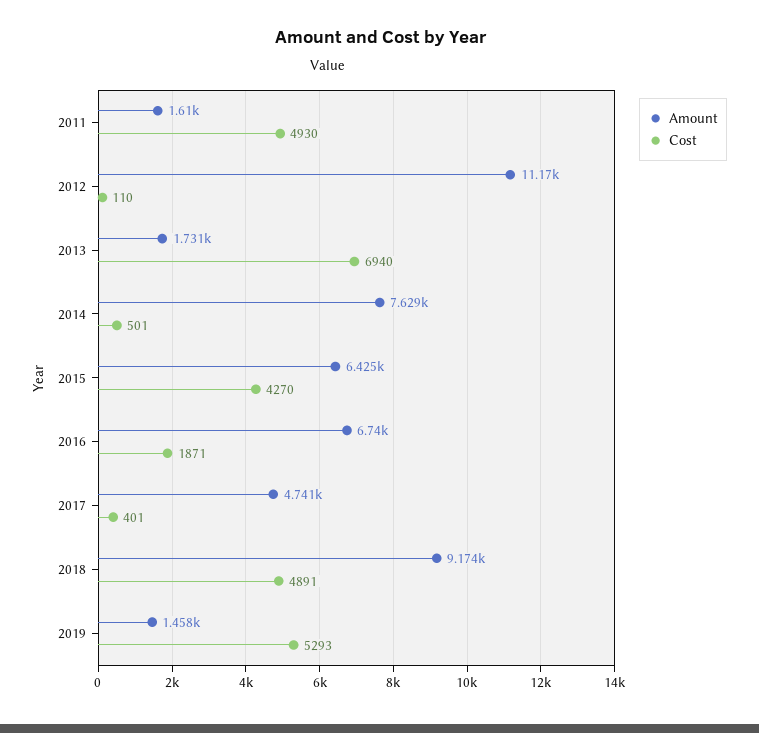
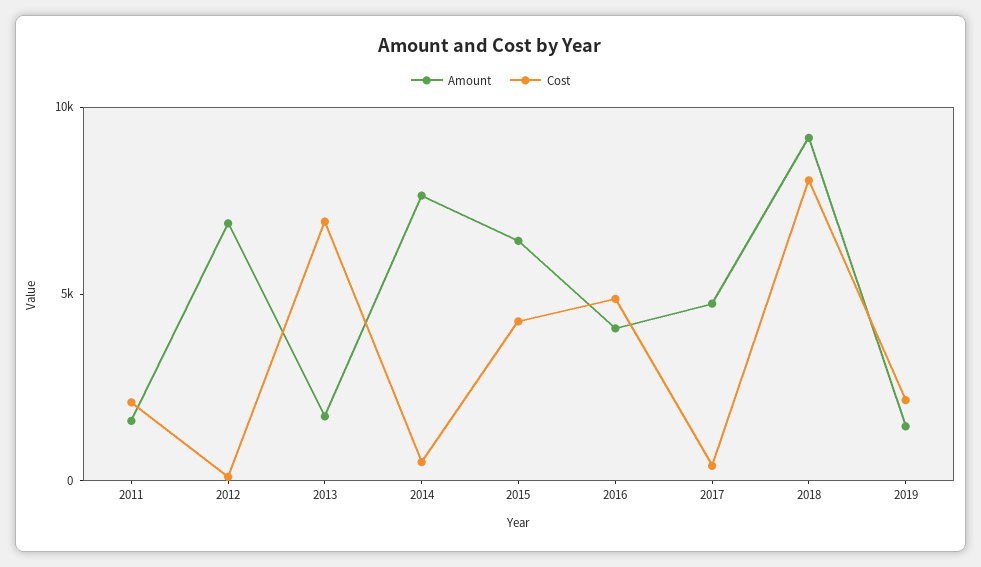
  {
    "Amount": {
      "2011": 1610,
-     "2012": 11170,
+     "2012": 7000,
      "2013": 1731,
      "2014": 7629,
      "2015": 6425,
-     "2016": 6740,
+     "2016": 4000,
      "2017": 4741,
      "2018": 9174,
      "2019": 1458
    },
    "Cost": {
-     "2011": 4930,
+     "2011": 2000,
      "2012": 110,
      "2013": 6940,
      "2014": 501,
      "2015": 4270,
-     "2016": 1871,
+     "2016": 5000,
      "2017": 401,
-     "2018": 4891,
+     "2018": 8000,
-     "2019": 5293
+     "2019": 2000
    }
  }

